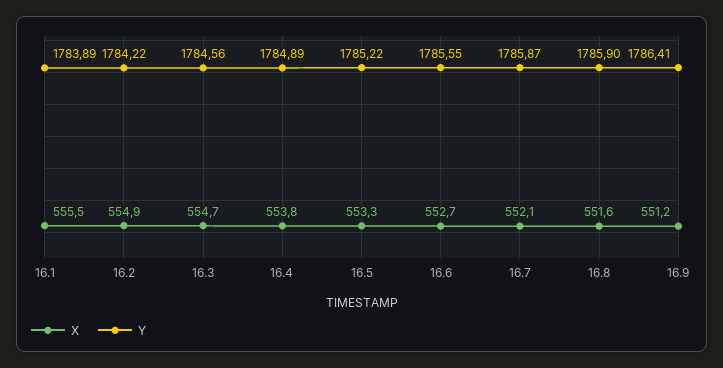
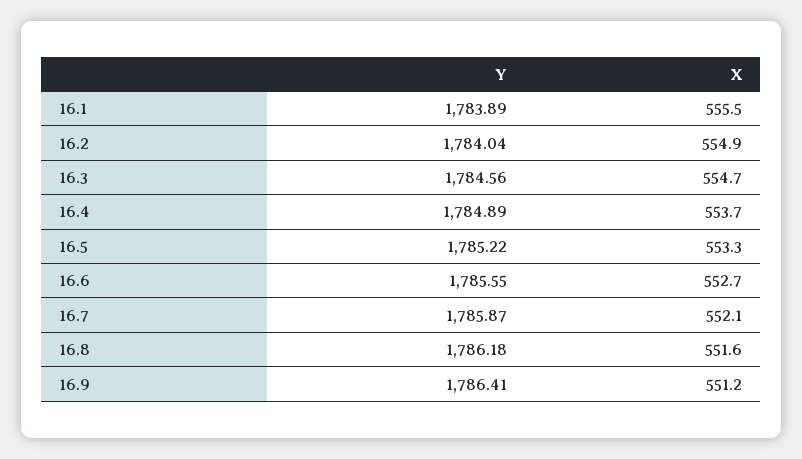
  {
    "X": {
      "16.1": 555.5,
      "16.2": 554.9,
      "16.3": 554.7,
-     "16.4": 553.8,
+     "16.4": 553.7,
      "16.5": 553.3,
      "16.6": 552.7,
      "16.7": 552.1,
      "16.8": 551.6,
      "16.9": 551.2
    },
    "Y": {
      "16.1": 1783.89,
-     "16.2": 1784.22,
+     "16.2": 1784.04,
      "16.3": 1784.56,
      "16.4": 1784.89,
      "16.5": 1785.22,
      "16.6": 1785.55,
      "16.7": 1785.87,
-     "16.8": 1785.9,
+     "16.8": 1786.18,
      "16.9": 1786.41
    }
  }

